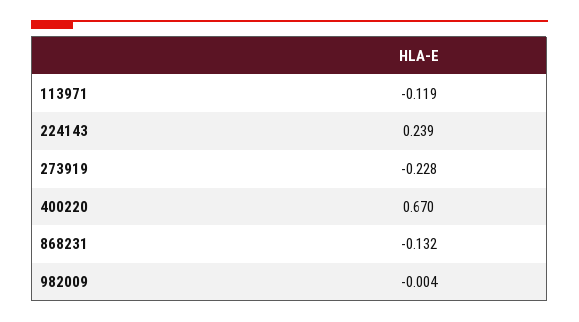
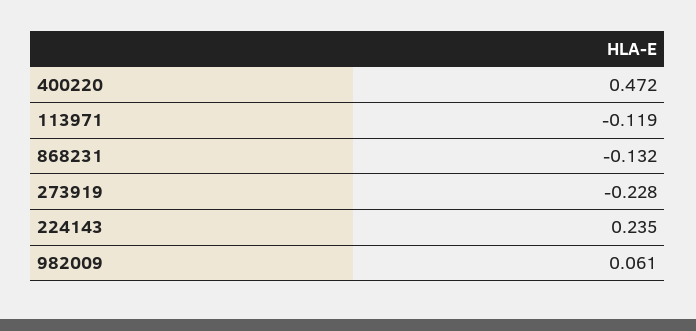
  {
    "113971": -0.119,
-   "224143": 0.239,
+   "224143": 0.235,
    "273919": -0.228,
-   "400220": 0.67,
+   "400220": 0.472,
    "868231": -0.132,
-   "982009": -0.004
+   "982009": 0.061
  }

